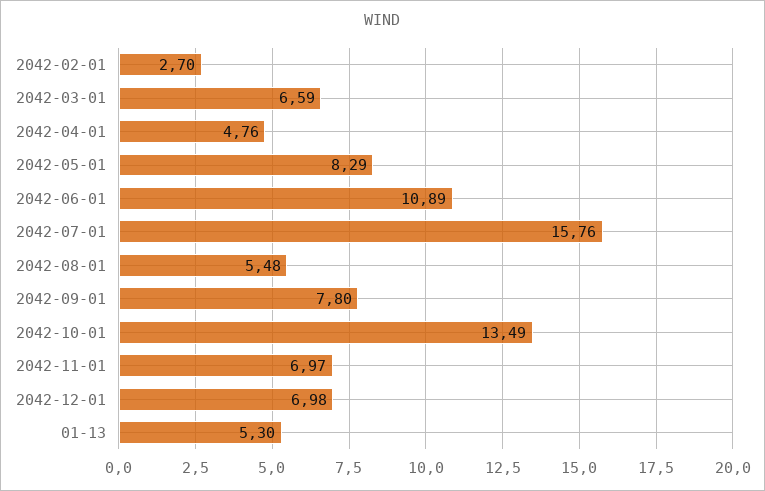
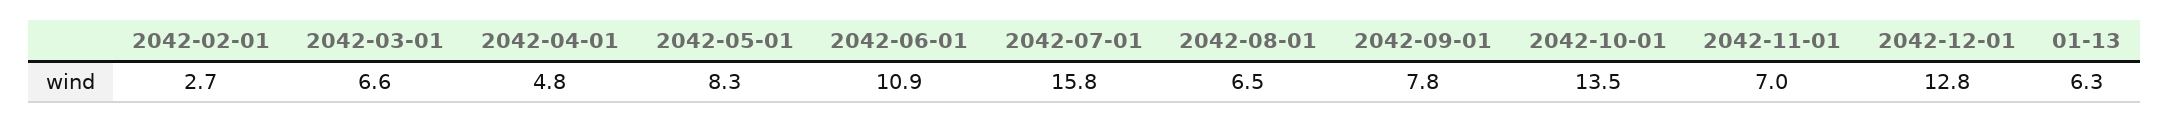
  {
    "2042-02-01": 2.7,
    "2042-03-01": 6.59,
    "2042-04-01": 4.76,
    "2042-05-01": 8.29,
    "2042-06-01": 10.89,
    "2042-07-01": 15.76,
-   "2042-08-01": 5.48,
+   "2042-08-01": 6.5,
    "2042-09-01": 7.8,
    "2042-10-01": 13.49,
    "2042-11-01": 6.97,
-   "2042-12-01": 6.98,
+   "2042-12-01": 12.8,
-   "01-13": 5.3
+   "01-13": 6.3
  }

